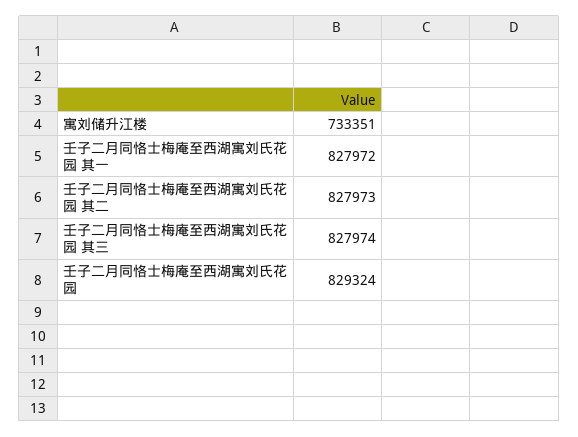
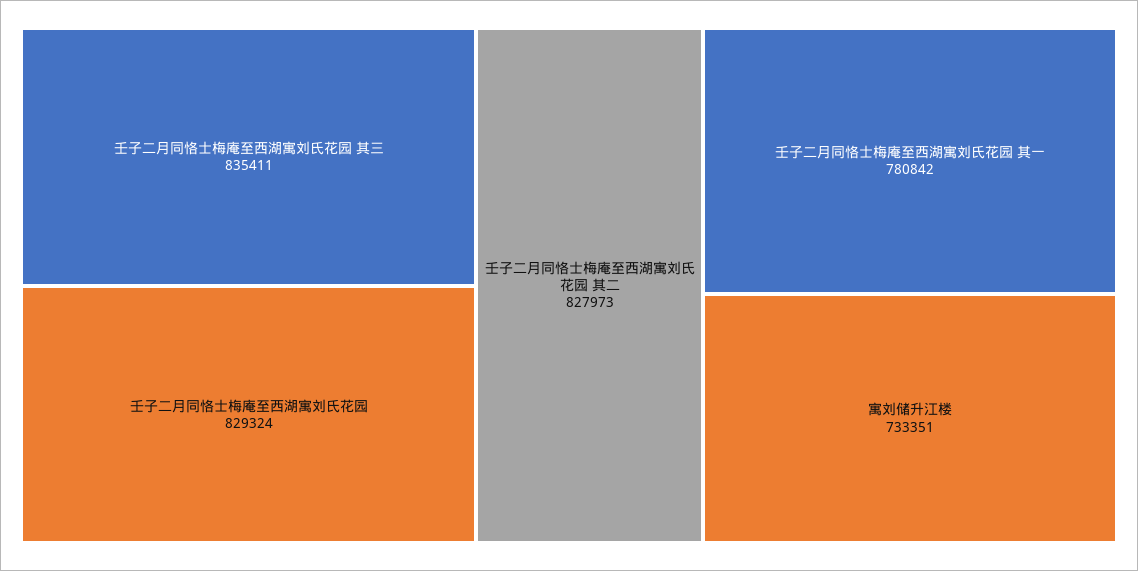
  {
    "寓刘储升江楼": 733351,
-   "壬子二月同恪士梅庵至西湖寓刘氏花园 其一": 827972,
+   "壬子二月同恪士梅庵至西湖寓刘氏花园 其一": 780842,
    "壬子二月同恪士梅庵至西湖寓刘氏花园 其二": 827973,
-   "壬子二月同恪士梅庵至西湖寓刘氏花园 其三": 827974,
+   "壬子二月同恪士梅庵至西湖寓刘氏花园 其三": 835411,
    "壬子二月同恪士梅庵至西湖寓刘氏花园": 829324
  }

